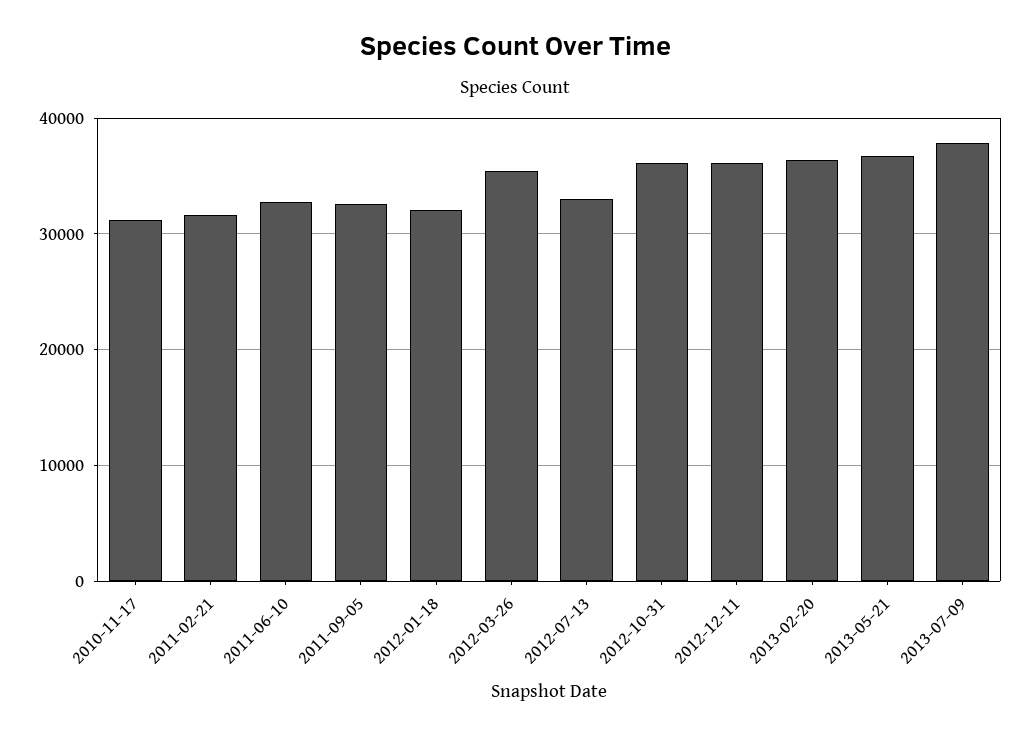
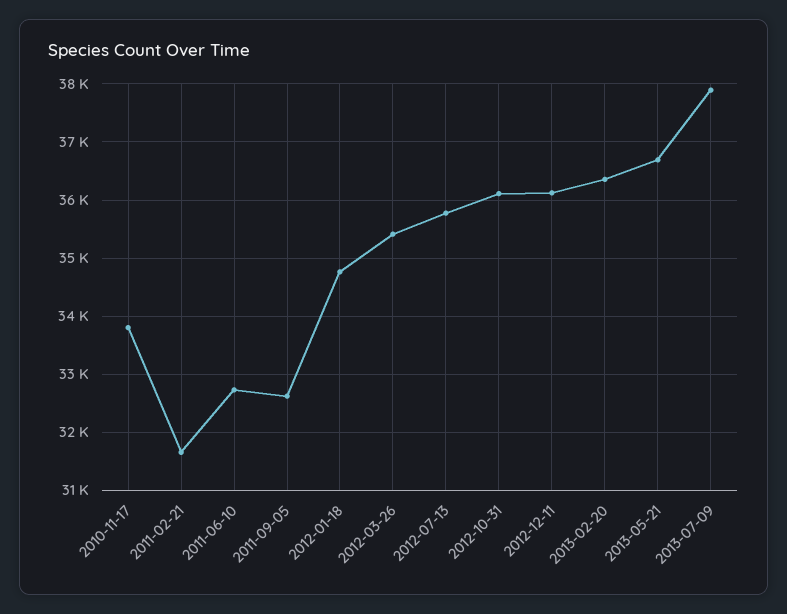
  {
-   "2010-11-17": 31000,
+   "2010-11-17": 33800,
    "2011-02-21": 31600,
    "2011-06-10": 32800,
    "2011-09-05": 32600,
-   "2012-01-18": 32000,
+   "2012-01-18": 34800,
    "2012-03-26": 35400,
-   "2012-07-13": 33000,
+   "2012-07-13": 35800,
    "2012-10-31": 36200,
    "2012-12-11": 36200,
    "2013-02-20": 36400,
    "2013-05-21": 36600,
    "2013-07-09": 37800
  }

